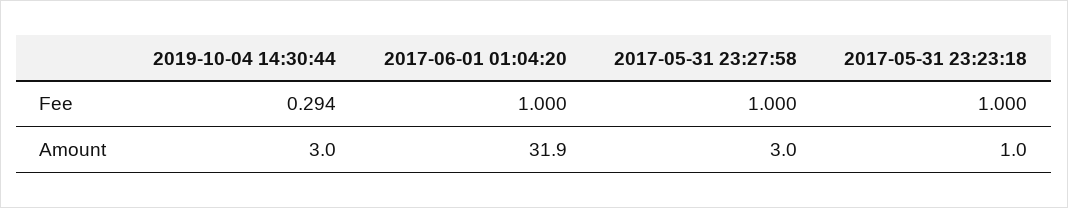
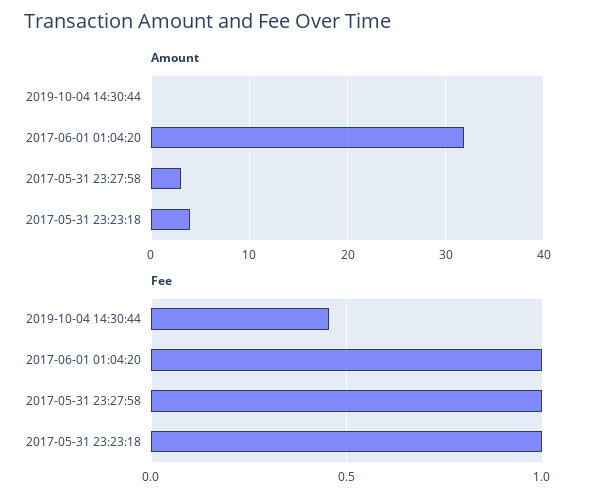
  {
    "Fee": {
-     "2019-10-04 14:30:44": 0.294,
+     "2019-10-04 14:30:44": 0.45,
      "2017-06-01 01:04:20": 1,
      "2017-05-31 23:27:58": 1,
      "2017-05-31 23:23:18": 1
    },
    "Amount": {
-     "2019-10-04 14:30:44": 3,
+     "2019-10-04 14:30:44": 0,
      "2017-06-01 01:04:20": 31.9,
      "2017-05-31 23:27:58": 3,
-     "2017-05-31 23:23:18": 1
+     "2017-05-31 23:23:18": 4
    }
  }

